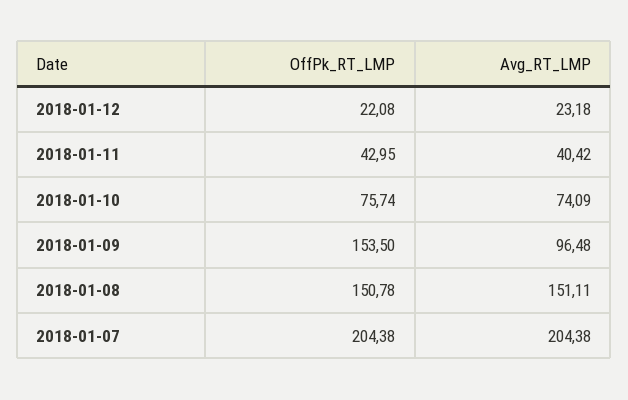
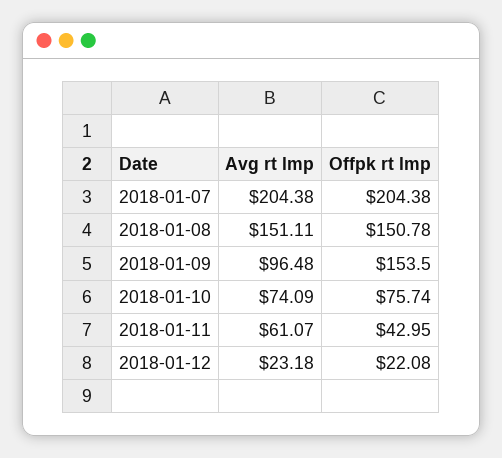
  {
    "OffPk_RT_LMP": {
      "2018-01-12": 22.08,
      "2018-01-11": 42.95,
      "2018-01-10": 75.74,
      "2018-01-09": 153.5,
      "2018-01-08": 150.78,
      "2018-01-07": 204.38
    },
    "Avg_RT_LMP": {
      "2018-01-12": 23.18,
-     "2018-01-11": 40.42,
+     "2018-01-11": 61.07,
      "2018-01-10": 74.09,
      "2018-01-09": 96.48,
      "2018-01-08": 151.11,
      "2018-01-07": 204.38
    }
  }

